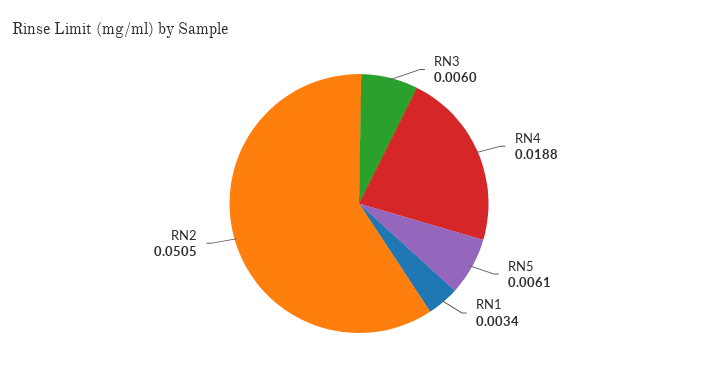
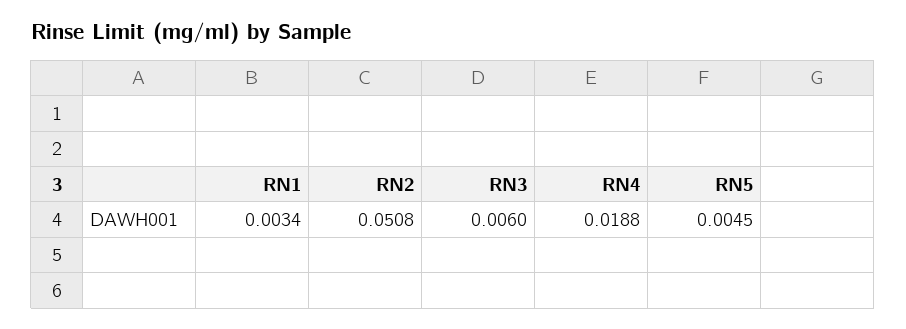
  {
    "RN3": 0.006,
    "RN4": 0.0188,
-   "RN5": 0.0061,
+   "RN5": 0.0045,
    "RN1": 0.0034,
-   "RN2": 0.0505
+   "RN2": 0.0508
  }

